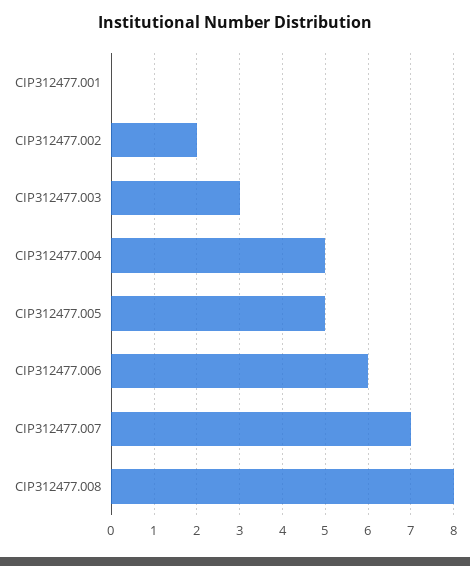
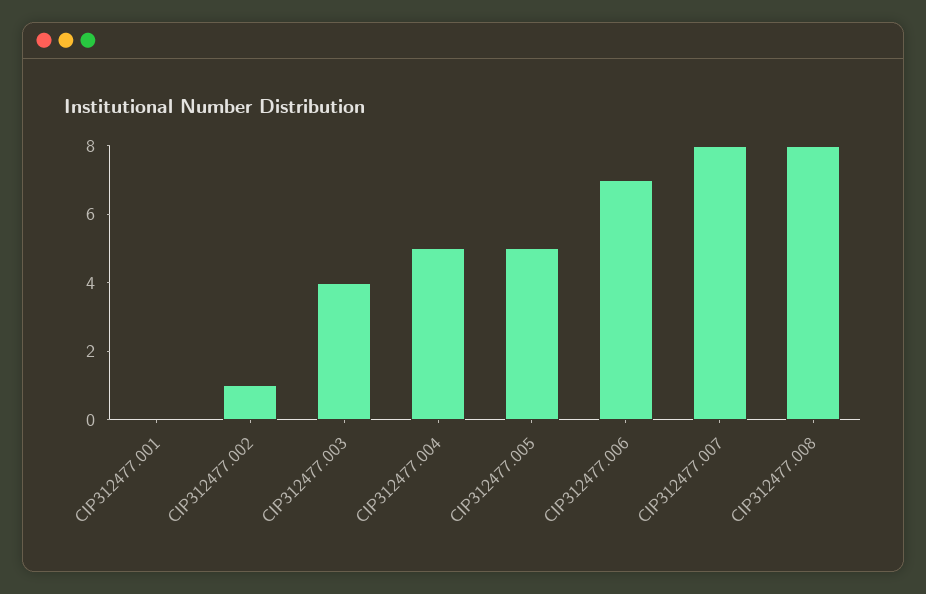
  {
    "CIP312477.001": 0,
-   "CIP312477.002": 2,
+   "CIP312477.002": 1,
-   "CIP312477.003": 3,
+   "CIP312477.003": 4,
    "CIP312477.004": 5,
    "CIP312477.005": 5,
-   "CIP312477.006": 6,
+   "CIP312477.006": 7,
-   "CIP312477.007": 7,
+   "CIP312477.007": 8,
    "CIP312477.008": 8
  }

